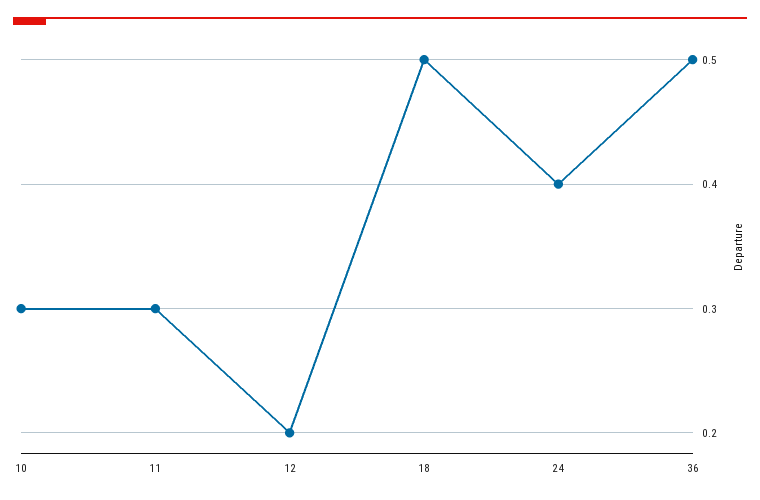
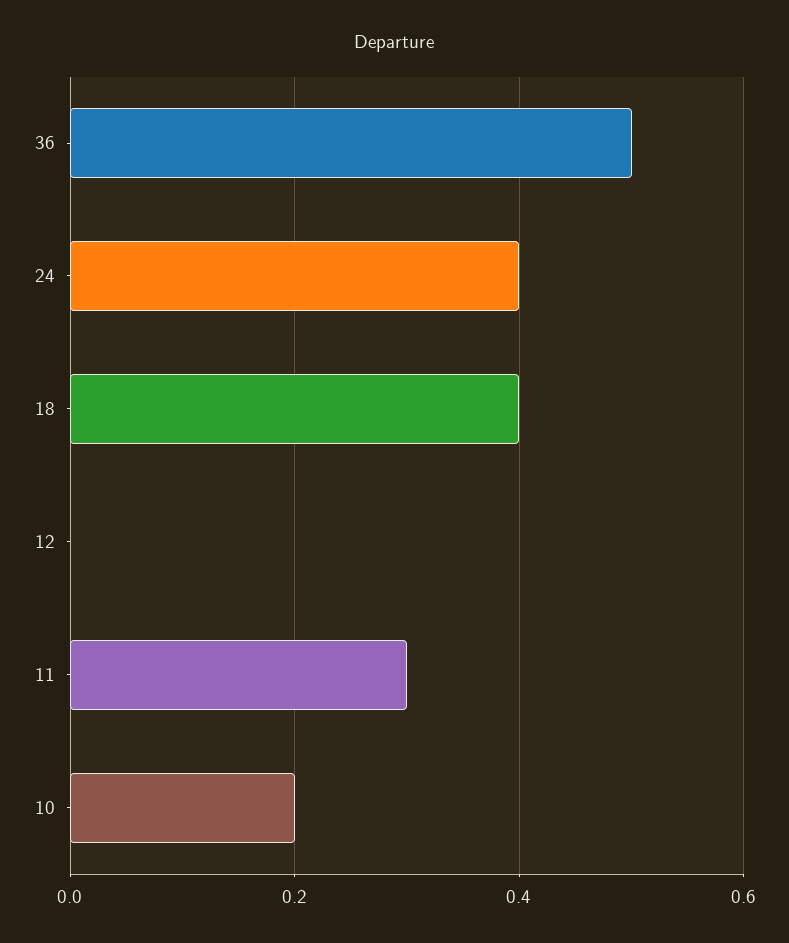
  {
-   "10": 0.3,
+   "10": 0.2,
    "11": 0.3,
-   "12": 0.2,
+   "12": 0,
-   "18": 0.5,
+   "18": 0.4,
    "24": 0.4,
    "36": 0.5
  }

